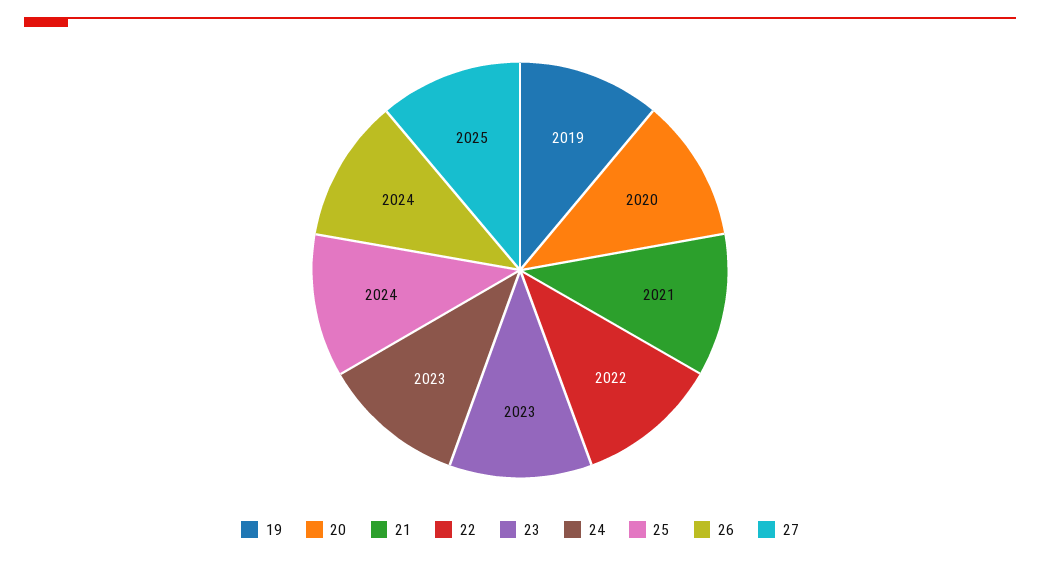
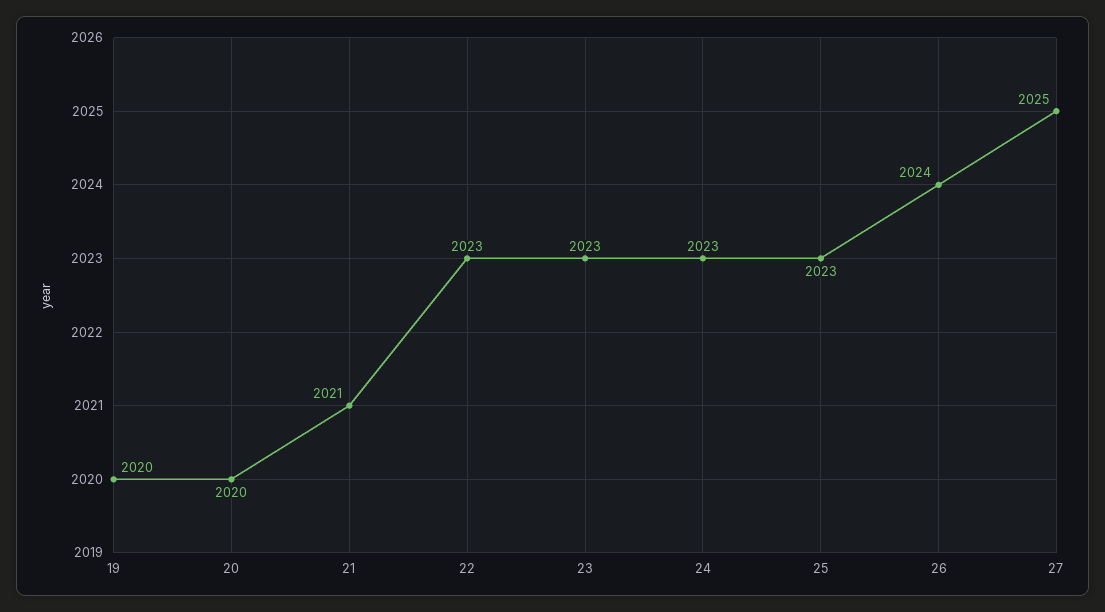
  {
-   "19": 2019,
+   "19": 2020,
    "20": 2020,
    "21": 2021,
-   "22": 2022,
+   "22": 2023,
    "23": 2023,
    "24": 2023,
-   "25": 2024,
+   "25": 2023,
    "26": 2024,
    "27": 2025
  }

